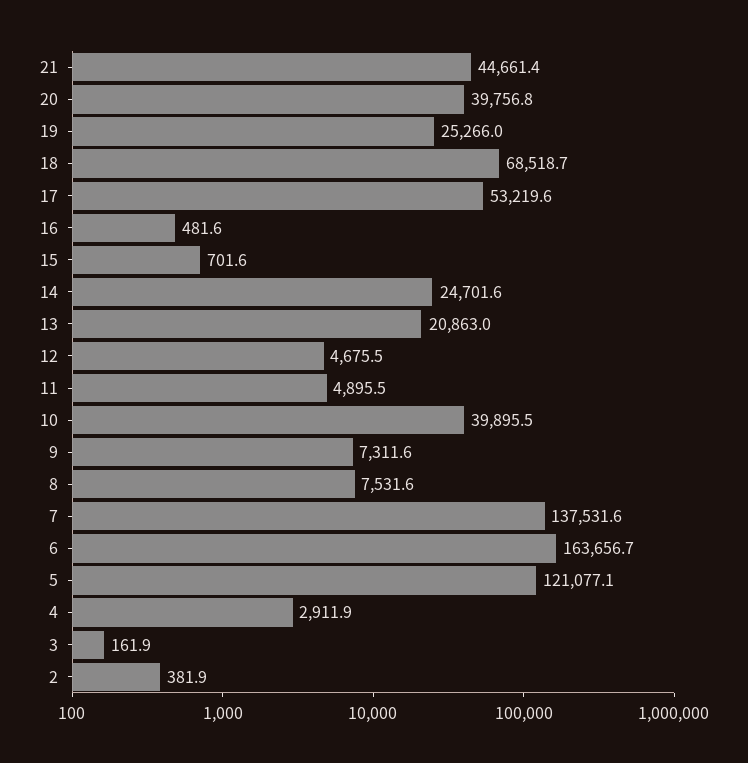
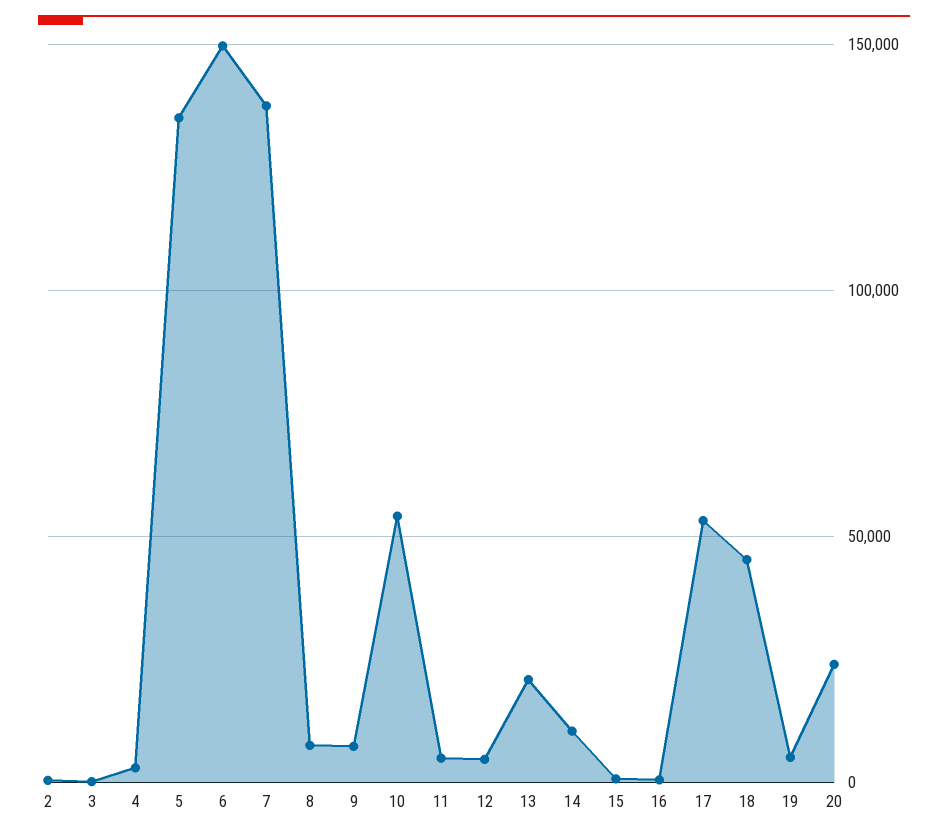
  {
-   "21": 44661.4,
-   "20": 39756.8,
+   "20": 25000,
-   "19": 25266,
+   "19": 5000,
-   "18": 68518.7,
+   "18": 45000,
    "17": 53219.6,
    "16": 481.6,
    "15": 701.6,
-   "14": 24701.6,
+   "14": 10000,
    "13": 20863,
    "12": 4675.5,
    "11": 4895.5,
-   "10": 39895.5,
+   "10": 55000,
    "9": 7311.6,
    "8": 7531.6,
    "7": 137531.6,
-   "6": 163656.7,
+   "6": 150000,
-   "5": 121077.1,
+   "5": 135000,
    "4": 2911.9,
    "3": 161.9,
    "2": 381.9
  }

